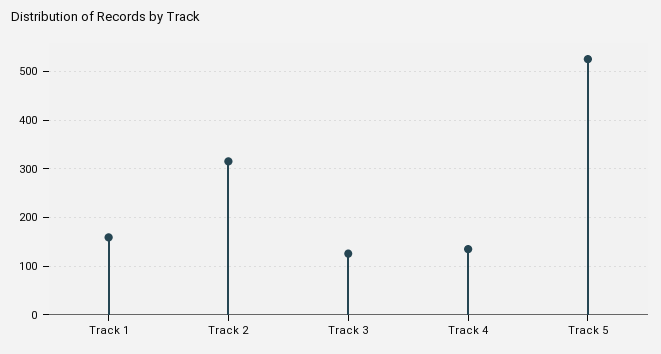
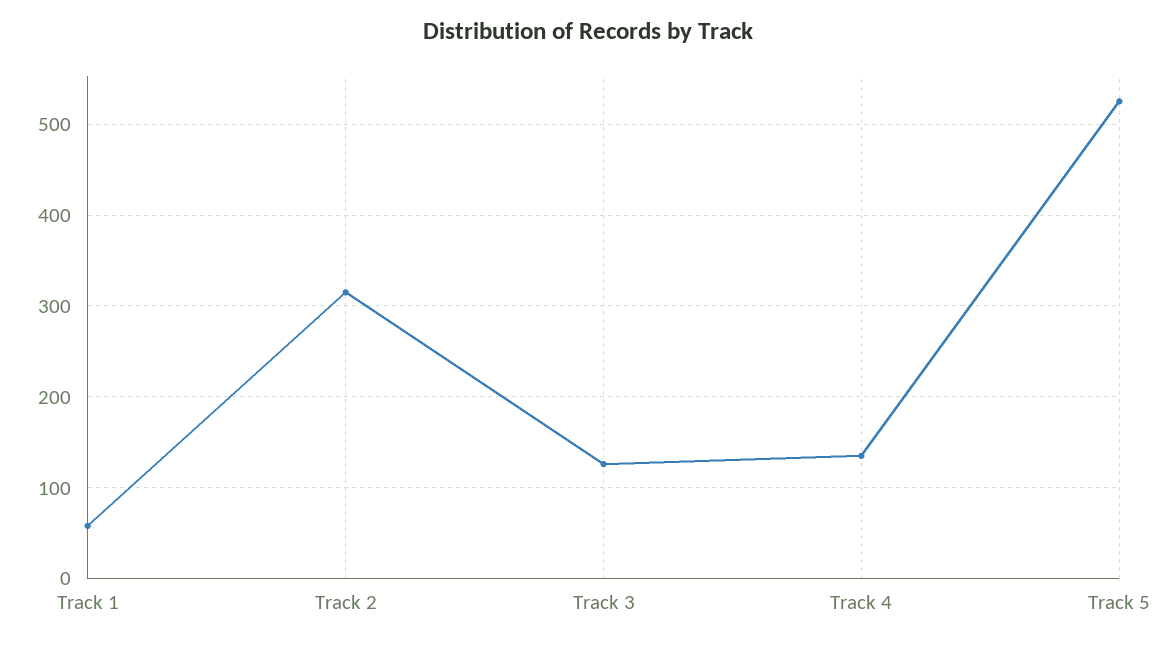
  {
-   "Track 1": 160,
+   "Track 1": 60,
    "Track 2": 320,
    "Track 3": 130,
    "Track 4": 140,
    "Track 5": 530
  }

